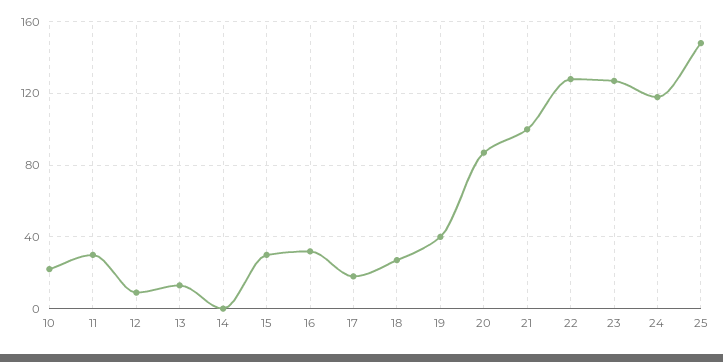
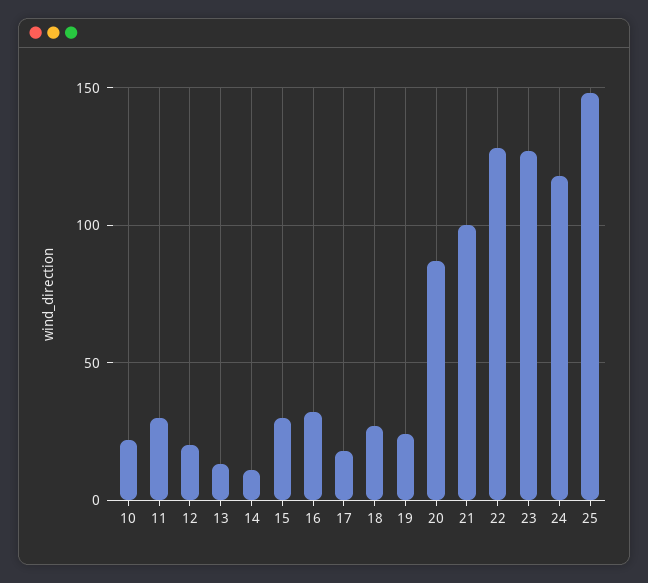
  {
    "10": 20,
    "11": 30,
-   "12": 10,
+   "12": 20,
    "13": 15,
-   "14": 0,
+   "14": 10,
    "15": 30,
    "16": 30,
    "17": 20,
    "18": 25,
-   "19": 40,
+   "19": 25,
    "20": 85,
    "21": 100,
    "22": 130,
    "23": 125,
    "24": 120,
    "25": 150
  }

